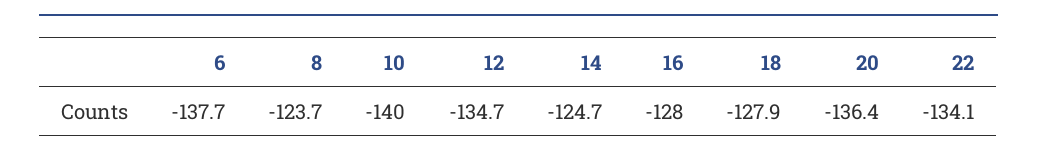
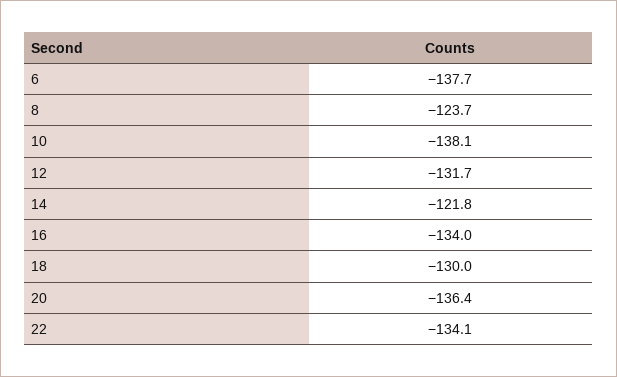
  {
    "6": -137.7,
    "8": -123.7,
-   "10": -140,
+   "10": -138.1,
-   "12": -134.7,
+   "12": -131.7,
-   "14": -124.7,
+   "14": -121.8,
-   "16": -128,
+   "16": -134,
-   "18": -127.9,
+   "18": -130,
    "20": -136.4,
    "22": -134.1
  }

